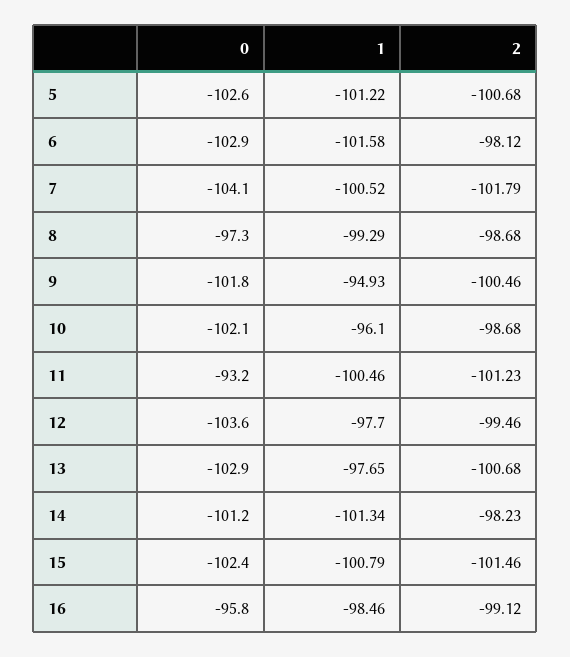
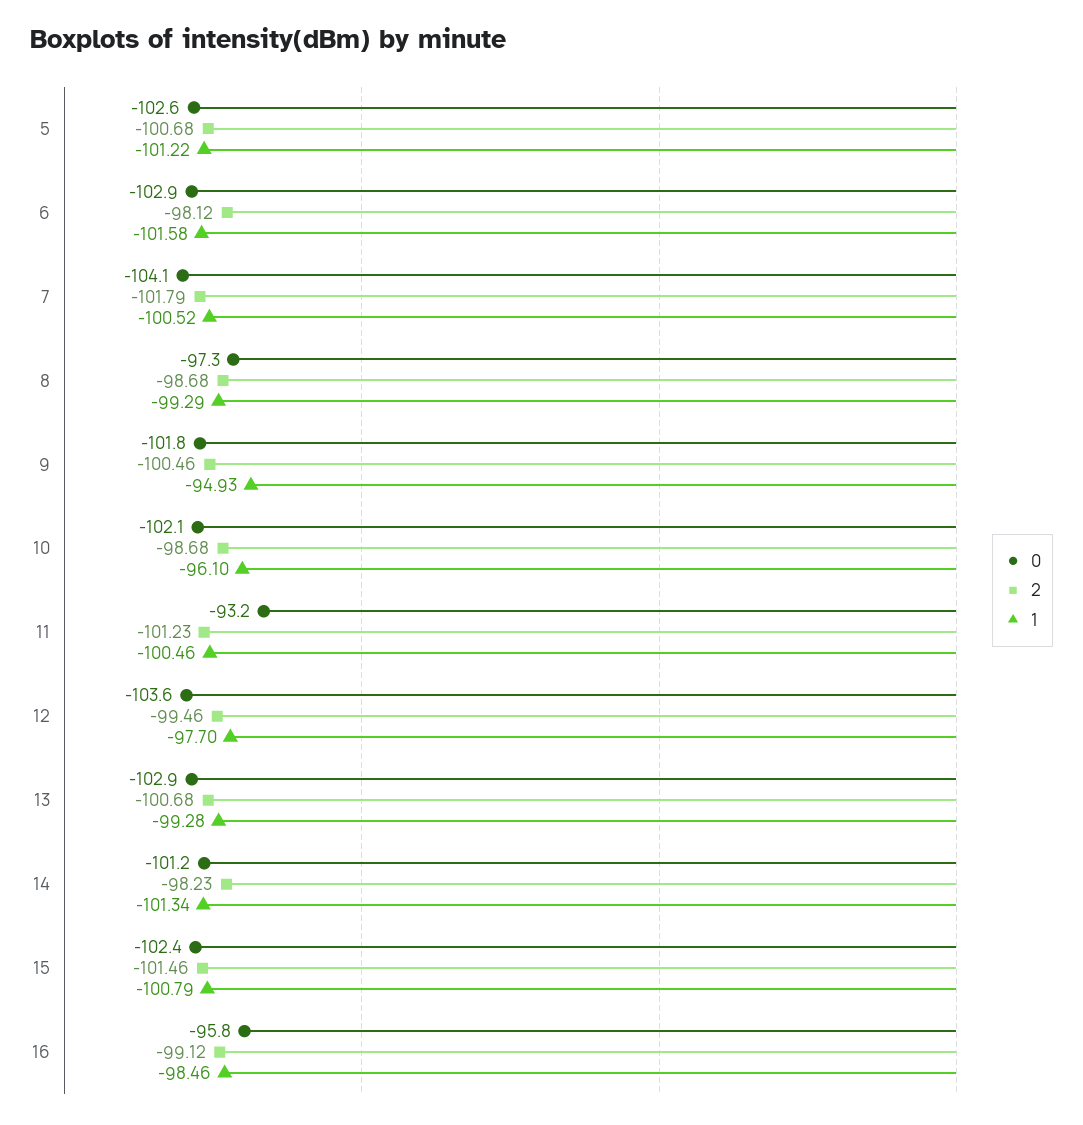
  {
    "0": {
      "5": -102.6,
      "6": -102.9,
      "7": -104.1,
      "8": -97.3,
      "9": -101.8,
      "10": -102.1,
      "11": -93.2,
      "12": -103.6,
      "13": -102.9,
      "14": -101.2,
      "15": -102.4,
      "16": -95.8
    },
    "1": {
      "5": -101.22,
      "6": -101.58,
      "7": -100.52,
      "8": -99.29,
      "9": -94.93,
      "10": -96.1,
      "11": -100.46,
      "12": -97.7,
-     "13": -97.65,
+     "13": -99.28,
      "14": -101.34,
      "15": -100.79,
      "16": -98.46
    },
    "2": {
      "5": -100.68,
      "6": -98.12,
      "7": -101.79,
      "8": -98.68,
      "9": -100.46,
      "10": -98.68,
      "11": -101.23,
      "12": -99.46,
      "13": -100.68,
      "14": -98.23,
      "15": -101.46,
      "16": -99.12
    }
  }

